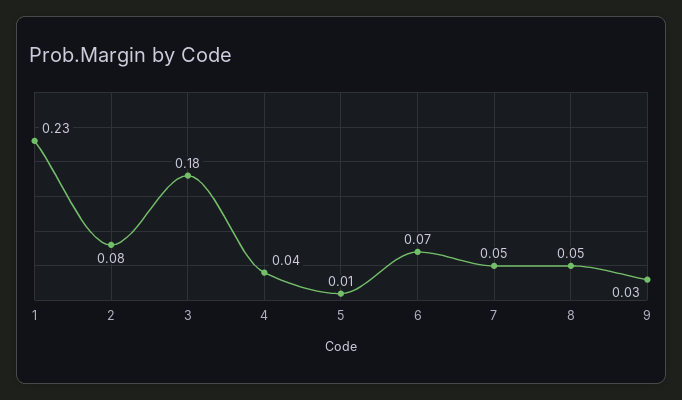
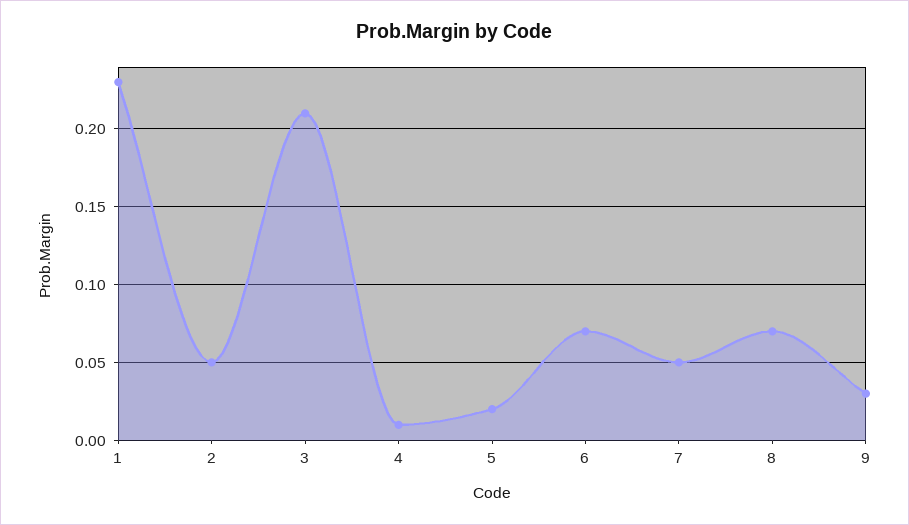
  {
    "1": 0.23,
-   "2": 0.08,
+   "2": 0.05,
-   "3": 0.18,
+   "3": 0.21,
-   "4": 0.04,
+   "4": 0.01,
-   "5": 0.01,
+   "5": 0.02,
    "6": 0.07,
    "7": 0.05,
-   "8": 0.05,
+   "8": 0.07,
    "9": 0.03
  }

